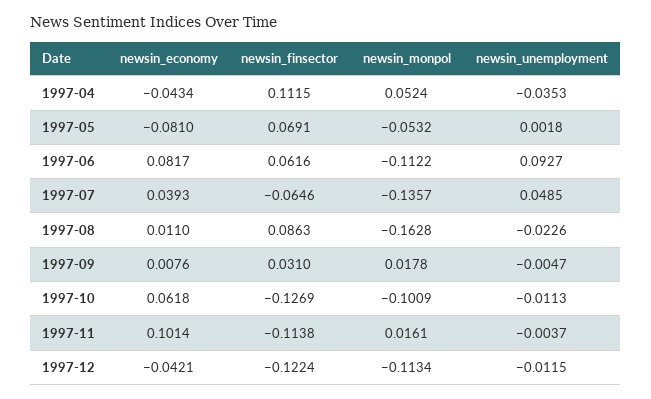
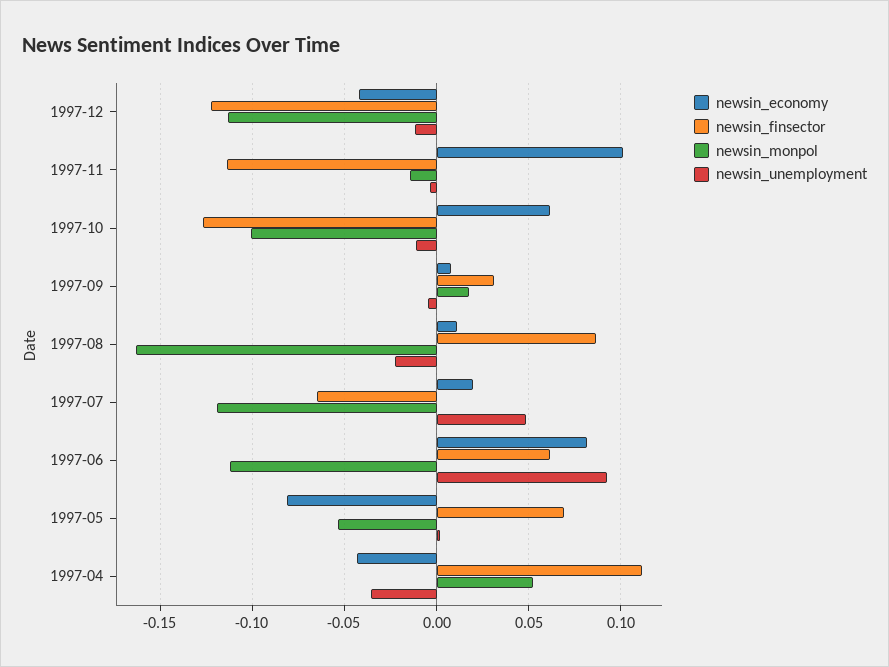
  {
    "newsin_economy": {
      "1997-04": -0.0434,
      "1997-05": -0.081,
      "1997-06": 0.0817,
-     "1997-07": 0.0393,
+     "1997-07": 0.02,
      "1997-08": 0.011,
      "1997-09": 0.0076,
      "1997-10": 0.0618,
      "1997-11": 0.1014,
      "1997-12": -0.0421
    },
    "newsin_finsector": {
      "1997-04": 0.1115,
      "1997-05": 0.0691,
      "1997-06": 0.0616,
      "1997-07": -0.0646,
      "1997-08": 0.0863,
      "1997-09": 0.031,
      "1997-10": -0.1269,
      "1997-11": -0.1138,
      "1997-12": -0.1224
    },
    "newsin_monpol": {
      "1997-04": 0.0524,
      "1997-05": -0.0532,
      "1997-06": -0.1122,
-     "1997-07": -0.1357,
+     "1997-07": -0.12,
      "1997-08": -0.1628,
      "1997-09": 0.0178,
      "1997-10": -0.1009,
-     "1997-11": 0.0161,
+     "1997-11": -0.015,
      "1997-12": -0.1134
    },
    "newsin_unemployment": {
      "1997-04": -0.0353,
      "1997-05": 0.0018,
      "1997-06": 0.0927,
      "1997-07": 0.0485,
      "1997-08": -0.0226,
      "1997-09": -0.0047,
      "1997-10": -0.0113,
      "1997-11": -0.0037,
      "1997-12": -0.0115
    }
  }

